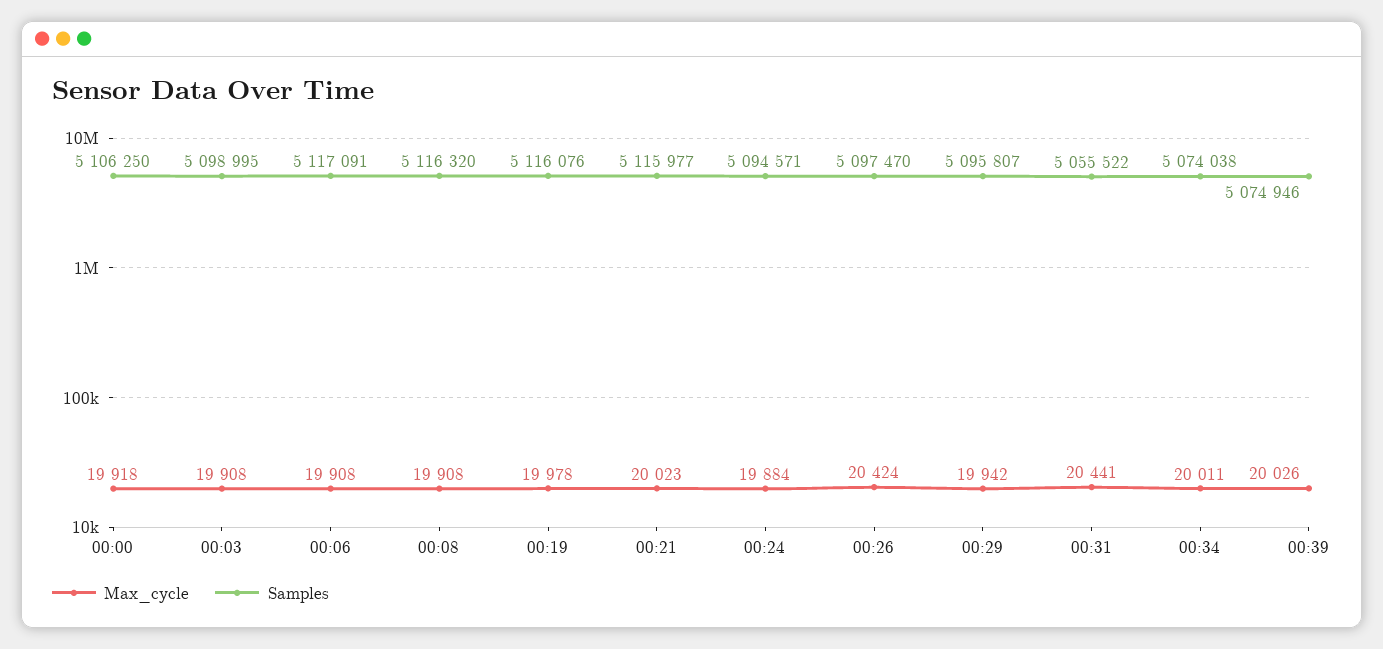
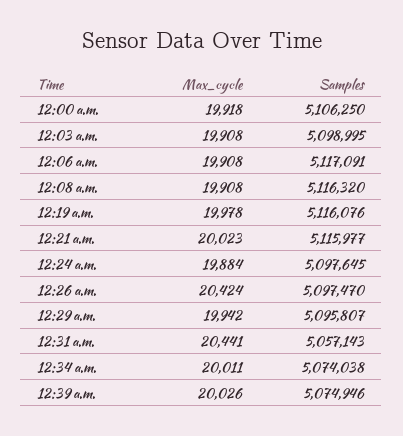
  {
    "Max_cycle": {
      "00:00": 19918,
      "00:03": 19908,
      "00:06": 19908,
      "00:08": 19908,
      "00:19": 19978,
      "00:21": 20023,
      "00:24": 19884,
      "00:26": 20424,
      "00:29": 19942,
      "00:31": 20441,
      "00:34": 20011,
      "00:39": 20026
    },
    "Samples": {
      "00:00": 5106250,
      "00:03": 5098995,
      "00:06": 5117091,
      "00:08": 5116320,
      "00:19": 5116076,
      "00:21": 5115977,
-     "00:24": 5094571,
+     "00:24": 5097645,
      "00:26": 5097470,
      "00:29": 5095807,
-     "00:31": 5055522,
+     "00:31": 5057143,
      "00:34": 5074038,
      "00:39": 5074946
    }
  }

